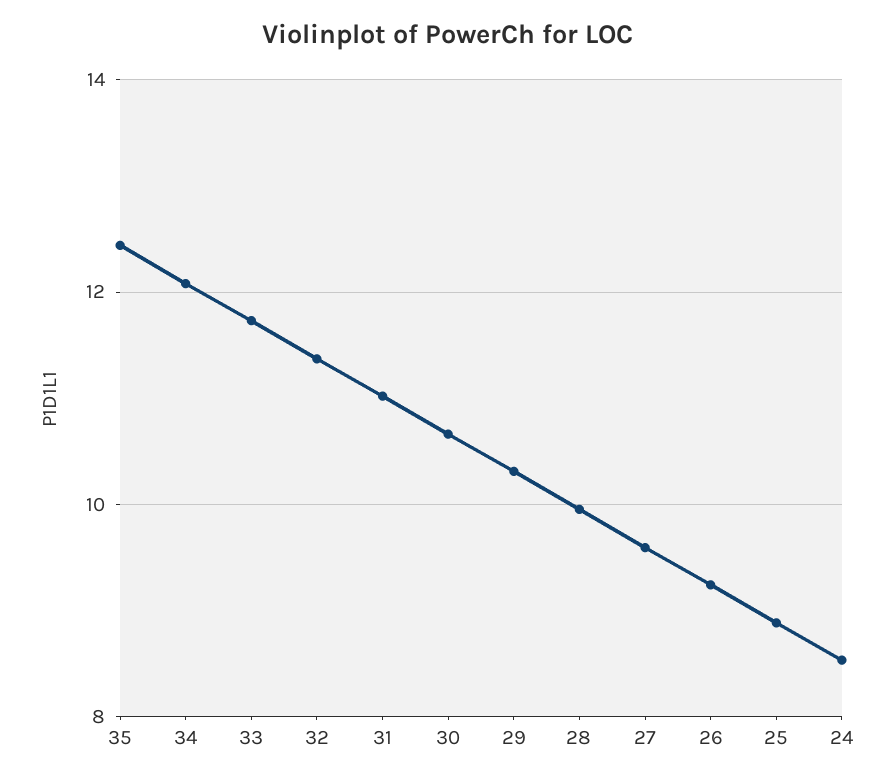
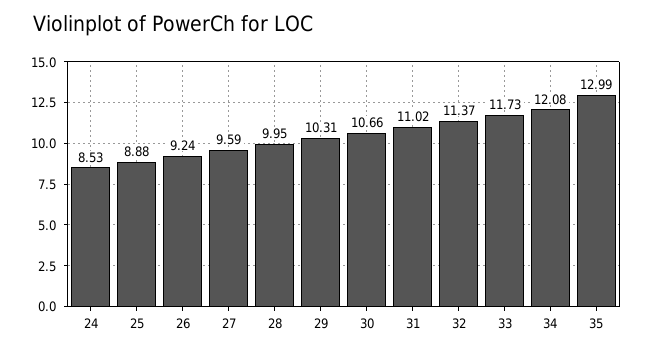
  {
-   "35": 12.4,
+   "35": 12.99,
    "34": 12.08,
    "33": 11.73,
    "32": 11.37,
    "31": 11.02,
    "30": 10.66,
    "29": 10.31,
    "28": 9.95,
    "27": 9.59,
    "26": 9.24,
    "25": 8.88,
    "24": 8.53
  }

